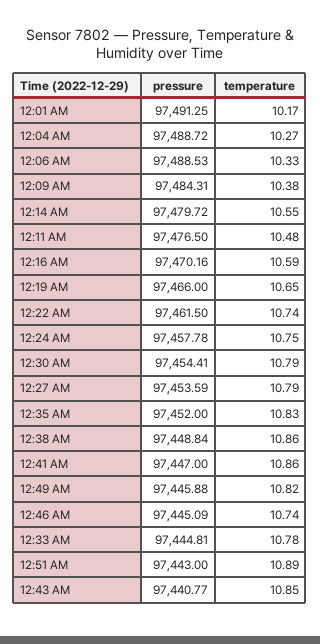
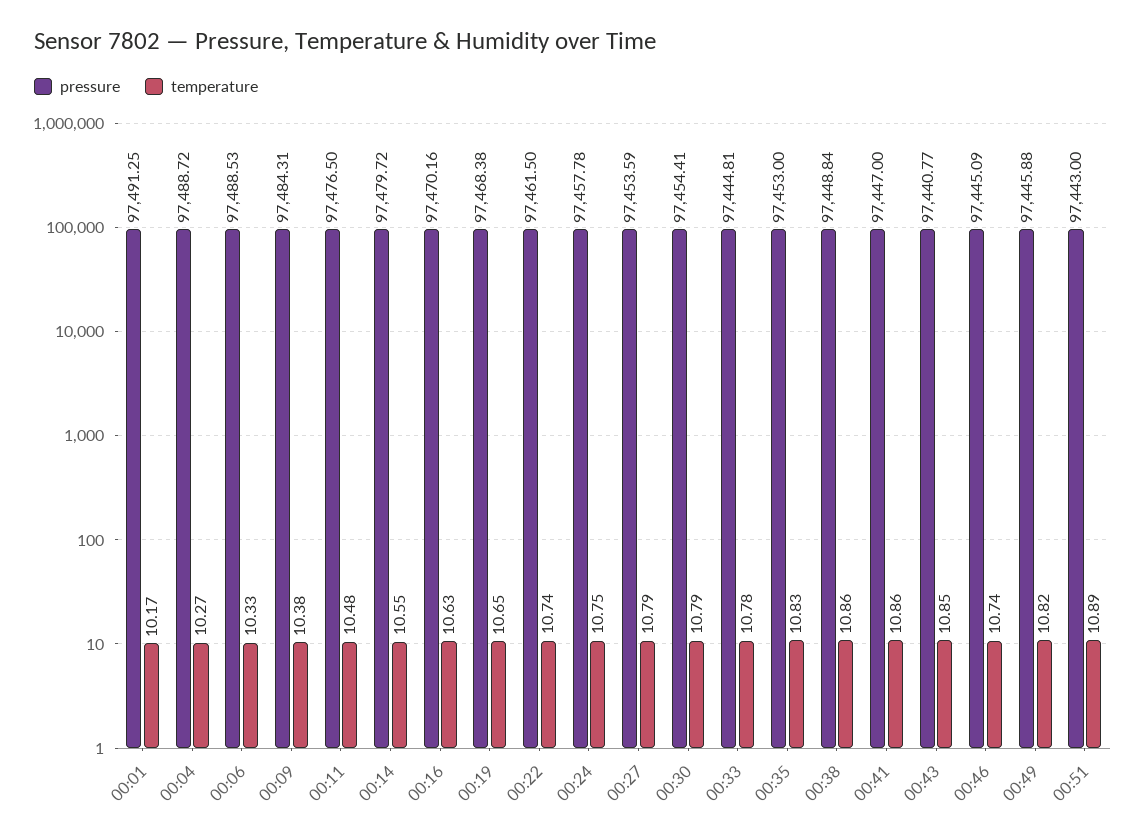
  {
    "pressure": {
      "12:01 AM": 97491.25,
      "12:04 AM": 97488.72,
      "12:06 AM": 97488.53,
      "12:09 AM": 97484.31,
      "12:14 AM": 97479.72,
      "12:11 AM": 97476.5,
      "12:16 AM": 97470.16,
-     "12:19 AM": 97466,
+     "12:19 AM": 97468.38,
      "12:22 AM": 97461.5,
      "12:24 AM": 97457.78,
      "12:30 AM": 97454.41,
      "12:27 AM": 97453.59,
-     "12:35 AM": 97452,
+     "12:35 AM": 97453,
      "12:38 AM": 97448.84,
      "12:41 AM": 97447,
      "12:49 AM": 97445.88,
      "12:46 AM": 97445.09,
      "12:33 AM": 97444.81,
      "12:51 AM": 97443,
      "12:43 AM": 97440.77
    },
    "temperature": {
      "12:01 AM": 10.17,
      "12:04 AM": 10.27,
      "12:06 AM": 10.33,
      "12:09 AM": 10.38,
      "12:14 AM": 10.55,
      "12:11 AM": 10.48,
-     "12:16 AM": 10.59,
+     "12:16 AM": 10.63,
      "12:19 AM": 10.65,
      "12:22 AM": 10.74,
      "12:24 AM": 10.75,
      "12:30 AM": 10.79,
      "12:27 AM": 10.79,
      "12:35 AM": 10.83,
      "12:38 AM": 10.86,
      "12:41 AM": 10.86,
      "12:49 AM": 10.82,
      "12:46 AM": 10.74,
      "12:33 AM": 10.78,
      "12:51 AM": 10.89,
      "12:43 AM": 10.85
    }
  }

